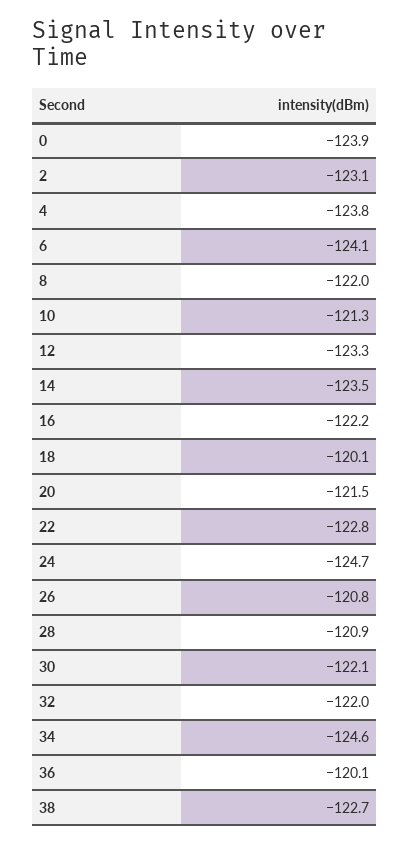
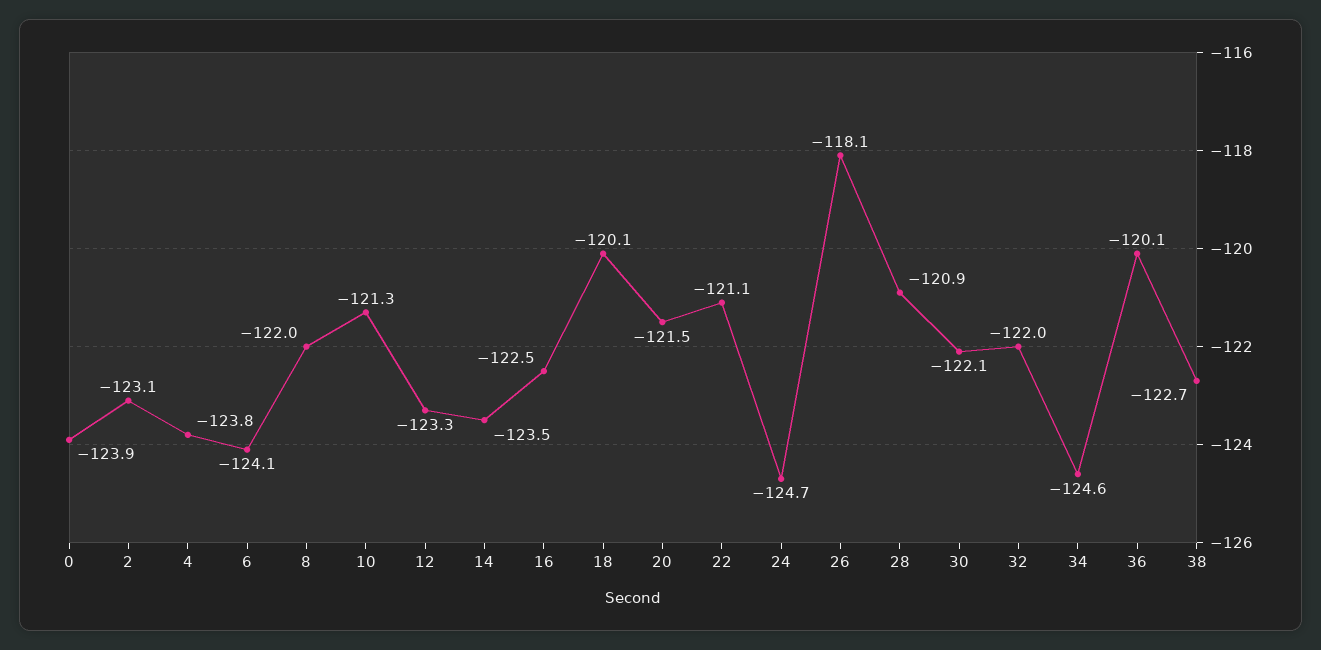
  {
    "0": -123.9,
    "2": -123.1,
    "4": -123.8,
    "6": -124.1,
    "8": -122,
    "10": -121.3,
    "12": -123.3,
    "14": -123.5,
-   "16": -122.2,
+   "16": -122.5,
    "18": -120.1,
    "20": -121.5,
-   "22": -122.8,
+   "22": -121.1,
    "24": -124.7,
-   "26": -120.8,
+   "26": -118.1,
    "28": -120.9,
    "30": -122.1,
    "32": -122,
    "34": -124.6,
    "36": -120.1,
    "38": -122.7
  }

